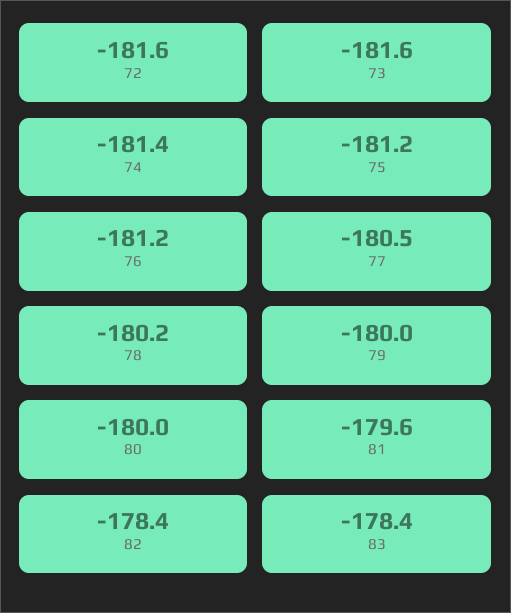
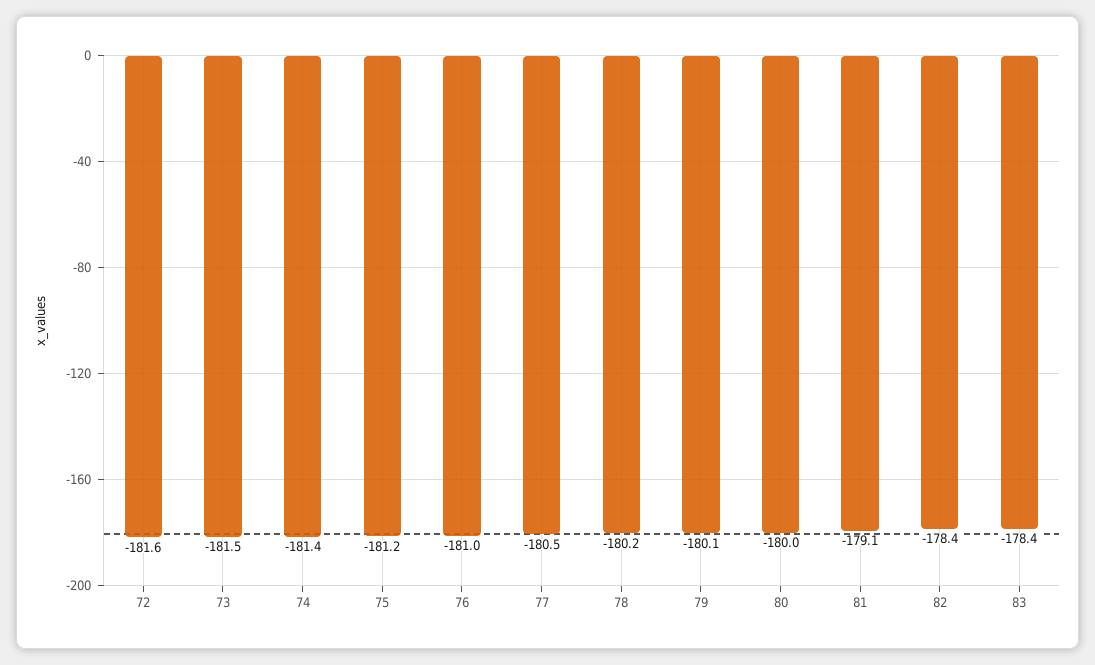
  {
    "72": -181.6,
-   "73": -181.6,
+   "73": -181.5,
    "74": -181.4,
    "75": -181.2,
-   "76": -181.2,
+   "76": -181,
    "77": -180.5,
    "78": -180.2,
-   "79": -180,
+   "79": -180.1,
    "80": -180,
-   "81": -179.6,
+   "81": -179.1,
    "82": -178.4,
    "83": -178.4
  }

